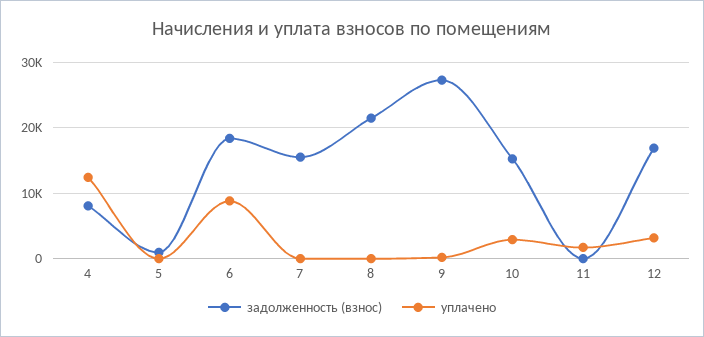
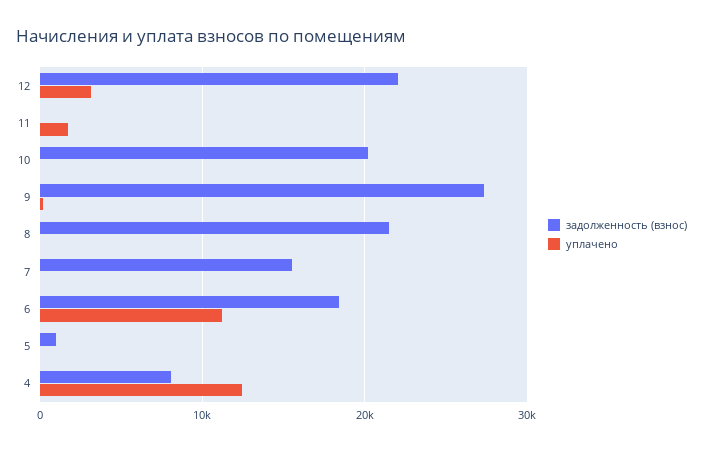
  {
    "задолженность (взнос)": {
      "4": 8000,
      "5": 1000,
      "6": 18000,
      "7": 16000,
      "8": 21000,
      "9": 27000,
-     "10": 15000,
+     "10": 20000,
      "11": 0,
-     "12": 17000
+     "12": 22000
    },
    "уплачено": {
      "4": 12000,
      "5": 0,
-     "6": 9000,
+     "6": 11000,
      "7": 0,
      "8": 0,
      "9": 0,
-     "10": 3000,
+     "10": 0,
      "11": 2000,
      "12": 3000
    }
  }

